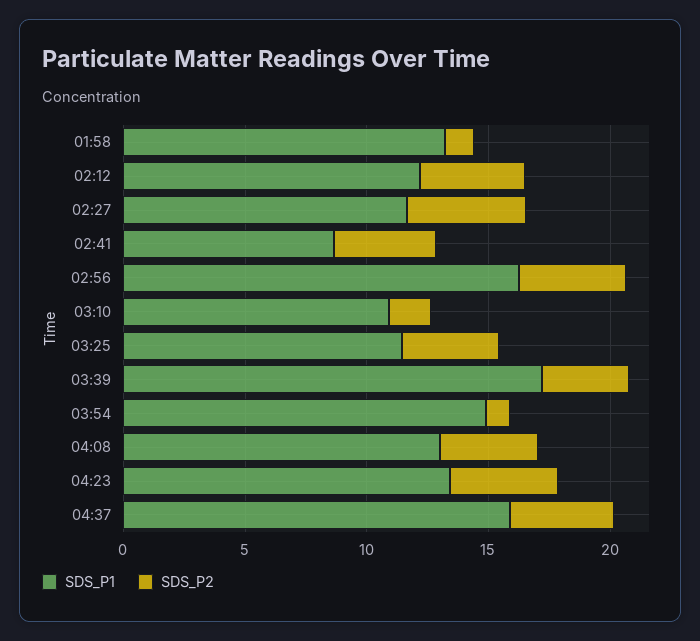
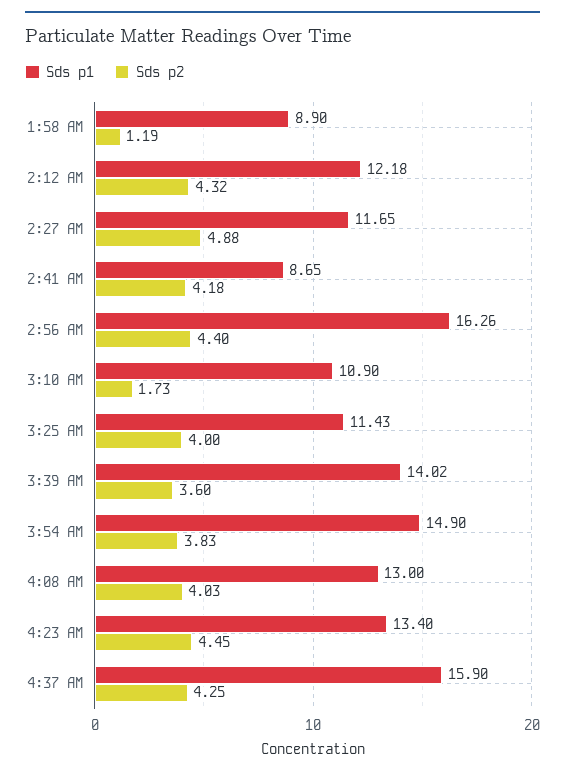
  {
    "SDS_P1": {
-     "01:58": 13,
+     "01:58": 8.9,
      "02:12": 12.18,
      "02:27": 11.65,
      "02:41": 8.65,
      "02:56": 16.26,
      "03:10": 10.9,
      "03:25": 11.43,
-     "03:39": 17,
+     "03:39": 14.02,
      "03:54": 14.9,
      "04:08": 13,
      "04:23": 13.4,
      "04:37": 15.9
    },
    "SDS_P2": {
      "01:58": 1.19,
      "02:12": 4.32,
      "02:27": 4.88,
      "02:41": 4.18,
      "02:56": 4.4,
      "03:10": 1.73,
      "03:25": 4,
      "03:39": 3.6,
-     "03:54": 1,
+     "03:54": 3.83,
      "04:08": 4.03,
      "04:23": 4.45,
      "04:37": 4.25
    }
  }

